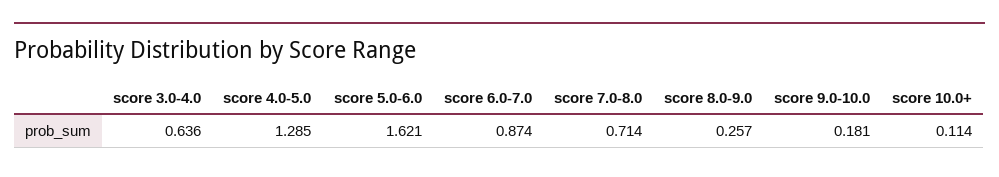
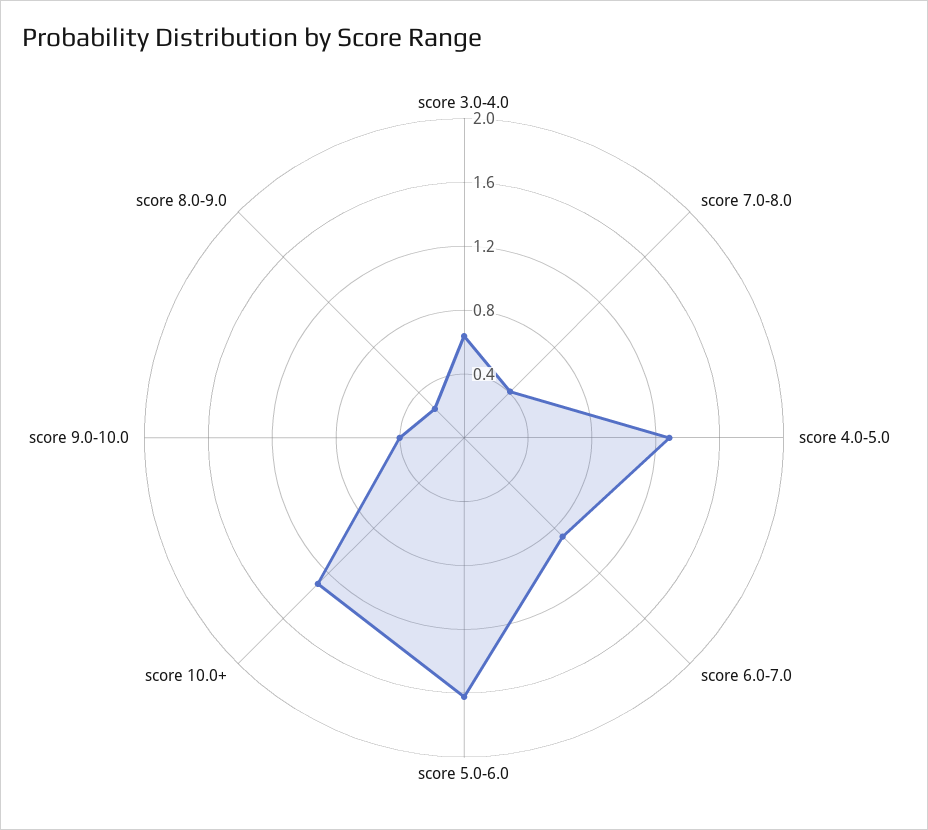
  {
    "score 3.0-4.0": 0.636,
    "score 4.0-5.0": 1.285,
    "score 5.0-6.0": 1.621,
    "score 6.0-7.0": 0.874,
-   "score 7.0-8.0": 0.714,
+   "score 7.0-8.0": 0.4,
    "score 8.0-9.0": 0.257,
-   "score 9.0-10.0": 0.181,
+   "score 9.0-10.0": 0.4,
-   "score 10.0+": 0.114
+   "score 10.0+": 1.3
  }

